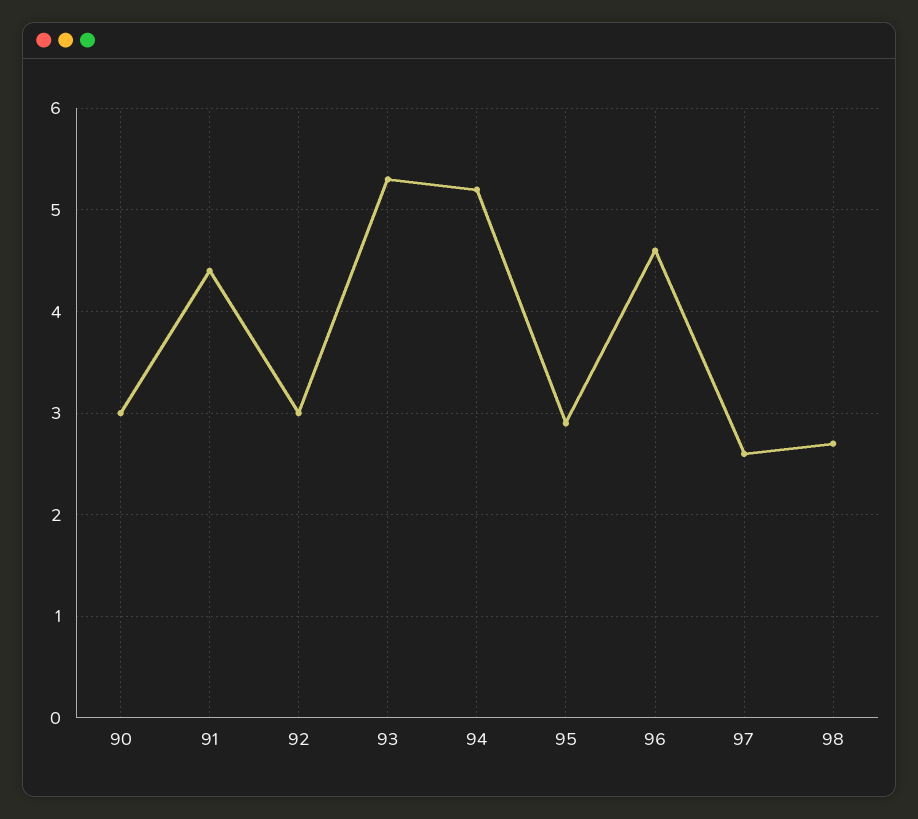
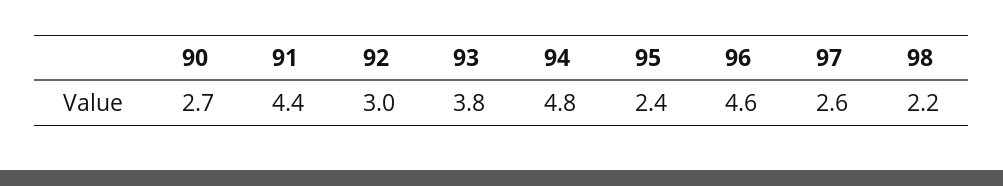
  {
-   "90": 3,
+   "90": 2.7,
    "91": 4.4,
    "92": 3,
-   "93": 5.3,
+   "93": 3.8,
-   "94": 5.2,
+   "94": 4.8,
-   "95": 2.9,
+   "95": 2.4,
    "96": 4.6,
    "97": 2.6,
-   "98": 2.7
+   "98": 2.2
  }

